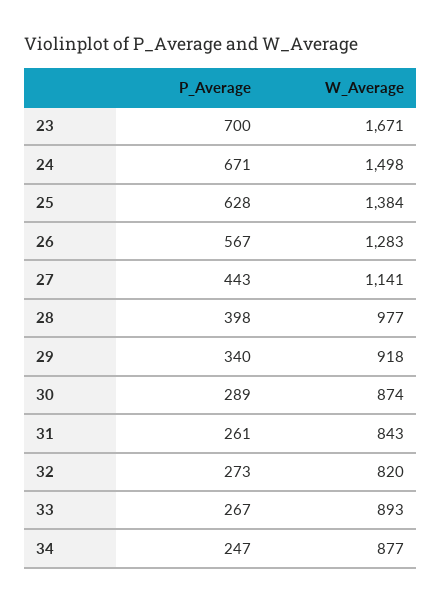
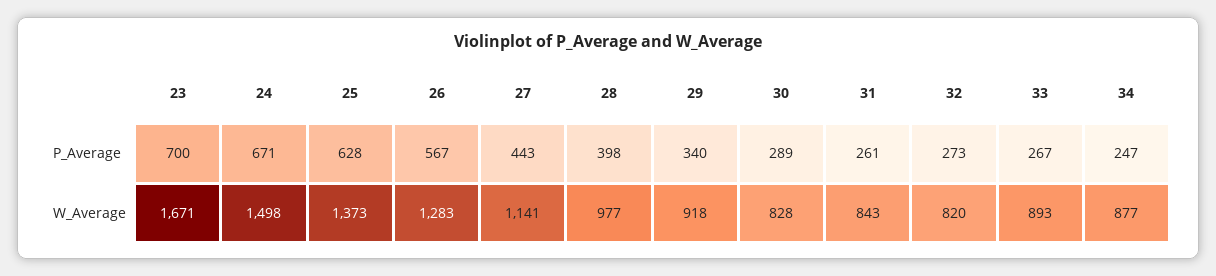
  {
    "P_Average": {
      "23": 700,
      "24": 671,
      "25": 628,
      "26": 567,
      "27": 443,
      "28": 398,
      "29": 340,
      "30": 289,
      "31": 261,
      "32": 273,
      "33": 267,
      "34": 247
    },
    "W_Average": {
      "23": 1671,
      "24": 1498,
-     "25": 1384,
+     "25": 1373,
      "26": 1283,
      "27": 1141,
      "28": 977,
      "29": 918,
-     "30": 874,
+     "30": 828,
      "31": 843,
      "32": 820,
      "33": 893,
      "34": 877
    }
  }

